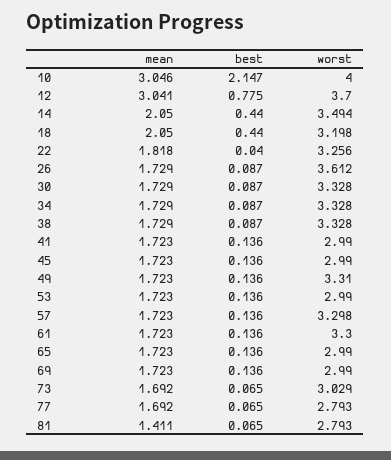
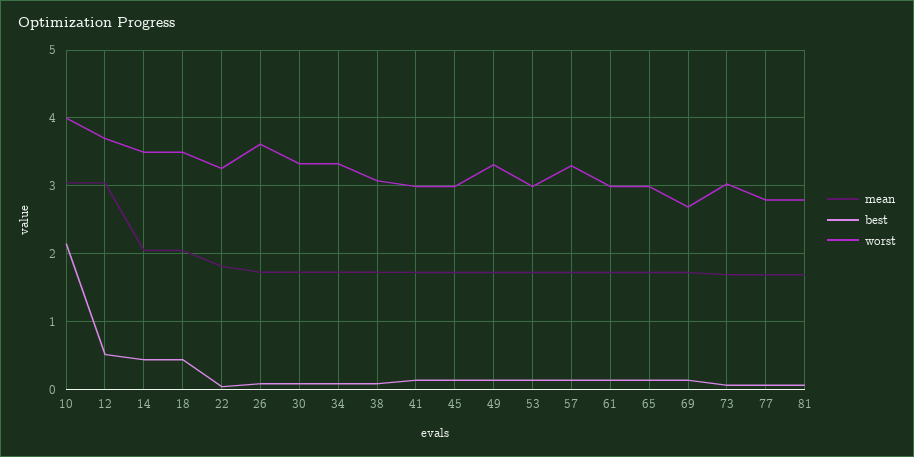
  {
    "mean": {
      "10": 3.046,
      "12": 3.041,
      "14": 2.05,
      "18": 2.05,
      "22": 1.818,
      "26": 1.729,
      "30": 1.729,
      "34": 1.729,
      "38": 1.729,
      "41": 1.723,
      "45": 1.723,
      "49": 1.723,
      "53": 1.723,
      "57": 1.723,
      "61": 1.723,
      "65": 1.723,
      "69": 1.723,
      "73": 1.692,
      "77": 1.692,
-     "81": 1.411
+     "81": 1.7
    },
    "best": {
      "10": 2.147,
-     "12": 0.775,
+     "12": 0.5,
      "14": 0.44,
      "18": 0.44,
      "22": 0.04,
      "26": 0.087,
      "30": 0.087,
      "34": 0.087,
      "38": 0.087,
      "41": 0.136,
      "45": 0.136,
      "49": 0.136,
      "53": 0.136,
      "57": 0.136,
      "61": 0.136,
      "65": 0.136,
      "69": 0.136,
      "73": 0.065,
      "77": 0.065,
      "81": 0.065
    },
    "worst": {
      "10": 4,
      "12": 3.7,
      "14": 3.494,
-     "18": 3.198,
+     "18": 3.5,
      "22": 3.256,
      "26": 3.612,
      "30": 3.328,
      "34": 3.328,
-     "38": 3.328,
+     "38": 3.1,
      "41": 2.99,
      "45": 2.99,
      "49": 3.31,
      "53": 2.99,
      "57": 3.298,
-     "61": 3.3,
+     "61": 3,
      "65": 2.99,
-     "69": 2.99,
+     "69": 2.7,
      "73": 3.029,
      "77": 2.793,
      "81": 2.793
    }
  }

